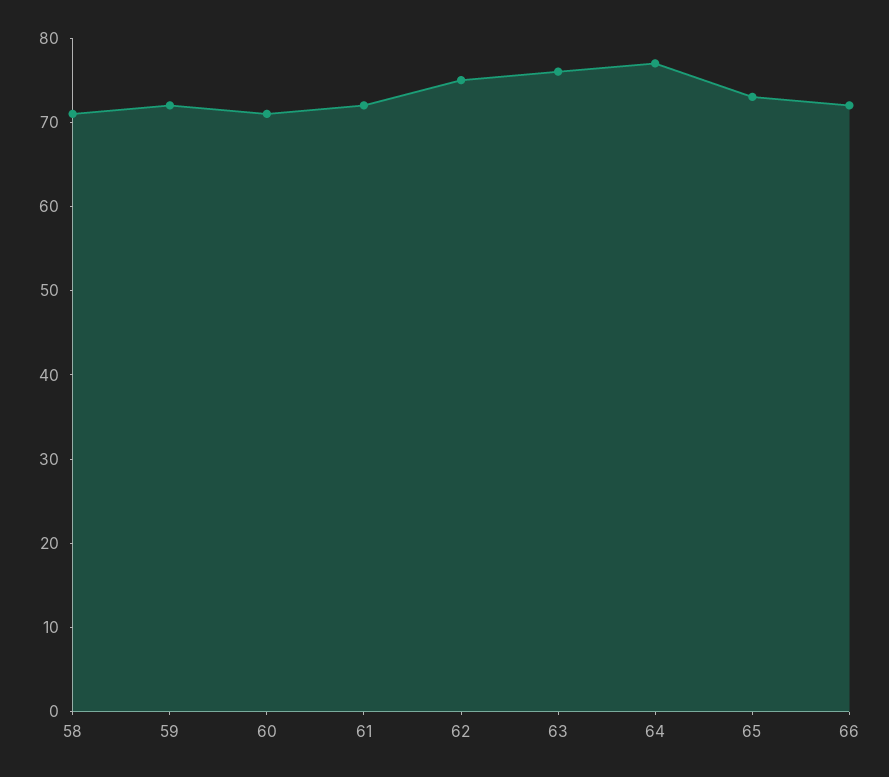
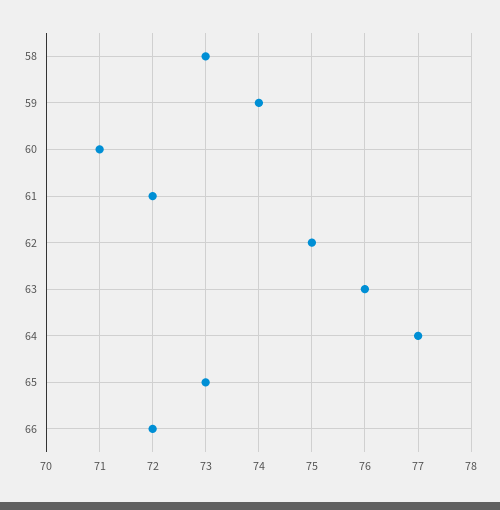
  {
-   "58": 71,
+   "58": 73,
-   "59": 72,
+   "59": 74,
    "60": 71,
    "61": 72,
    "62": 75,
    "63": 76,
    "64": 77,
    "65": 73,
    "66": 72
  }

